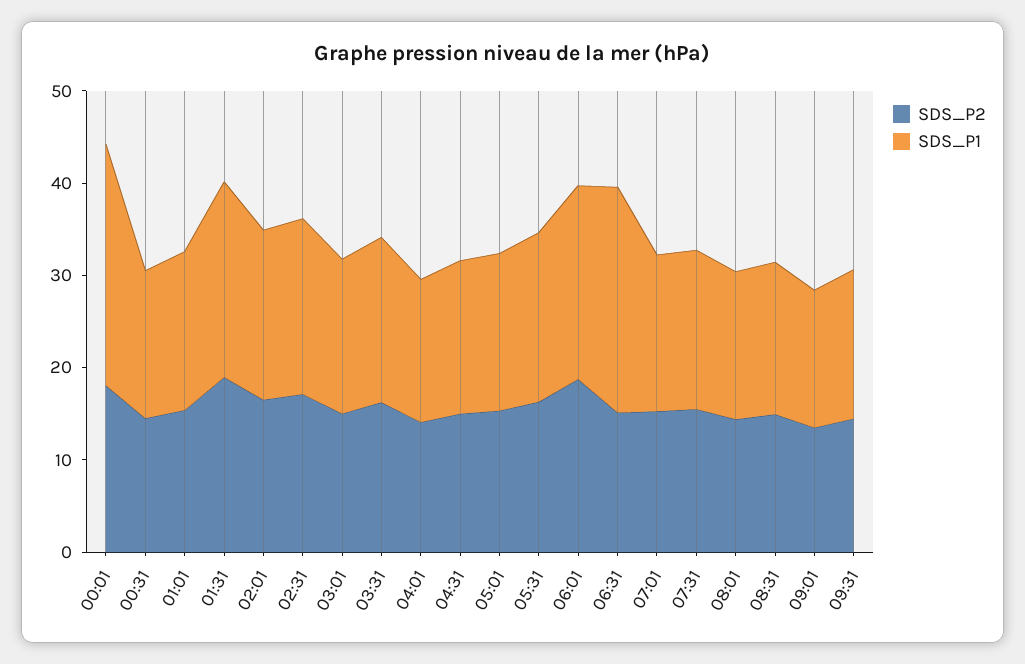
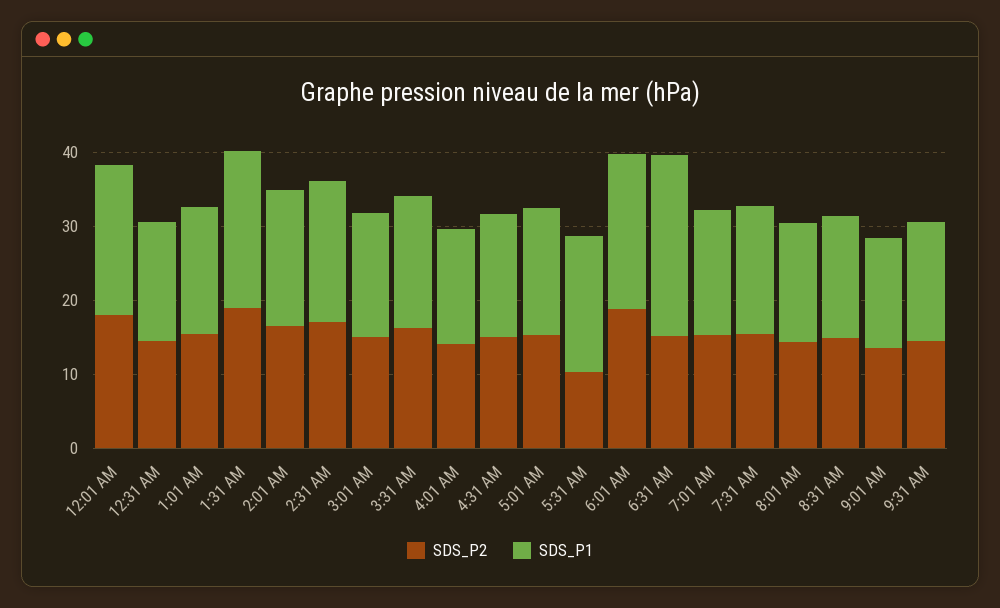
  {
    "SDS_P2": {
      "00:01": 18,
      "00:31": 14,
      "01:01": 16,
      "01:31": 18,
      "02:01": 16,
      "02:31": 18,
      "03:01": 16,
      "03:31": 16,
      "04:01": 14,
      "04:31": 16,
      "05:01": 16,
-     "05:31": 16,
+     "05:31": 10,
      "06:01": 18,
      "06:31": 16,
      "07:01": 16,
      "07:31": 16,
      "08:01": 14,
      "08:31": 14,
      "09:01": 14,
      "09:31": 14
    },
    "SDS_P1": {
-     "00:01": 26,
+     "00:01": 20,
      "00:31": 16,
      "01:01": 18,
      "01:31": 22,
      "02:01": 18,
      "02:31": 20,
      "03:01": 16,
      "03:31": 18,
      "04:01": 16,
      "04:31": 16,
      "05:01": 18,
      "05:31": 18,
      "06:01": 20,
      "06:31": 24,
      "07:01": 16,
      "07:31": 18,
      "08:01": 16,
      "08:31": 16,
      "09:01": 14,
      "09:31": 16
    }
  }

